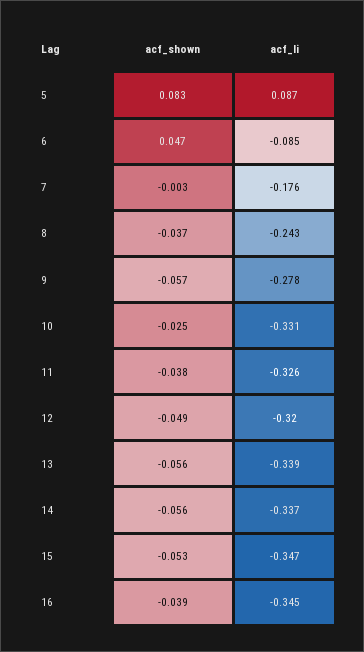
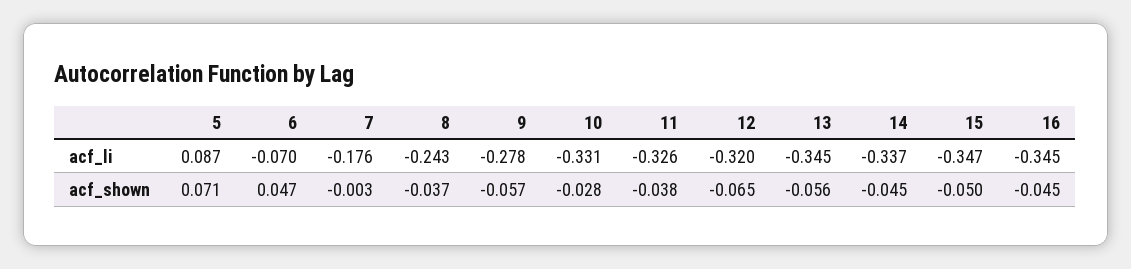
  {
    "acf_shown": {
-     "5": 0.083,
+     "5": 0.071,
      "6": 0.047,
      "7": -0.003,
      "8": -0.037,
      "9": -0.057,
-     "10": -0.025,
+     "10": -0.028,
      "11": -0.038,
-     "12": -0.049,
+     "12": -0.065,
      "13": -0.056,
-     "14": -0.056,
+     "14": -0.045,
-     "15": -0.053,
+     "15": -0.05,
-     "16": -0.039
+     "16": -0.045
    },
    "acf_li": {
      "5": 0.087,
-     "6": -0.085,
+     "6": -0.07,
      "7": -0.176,
      "8": -0.243,
      "9": -0.278,
      "10": -0.331,
      "11": -0.326,
      "12": -0.32,
-     "13": -0.339,
+     "13": -0.345,
      "14": -0.337,
      "15": -0.347,
      "16": -0.345
    }
  }

